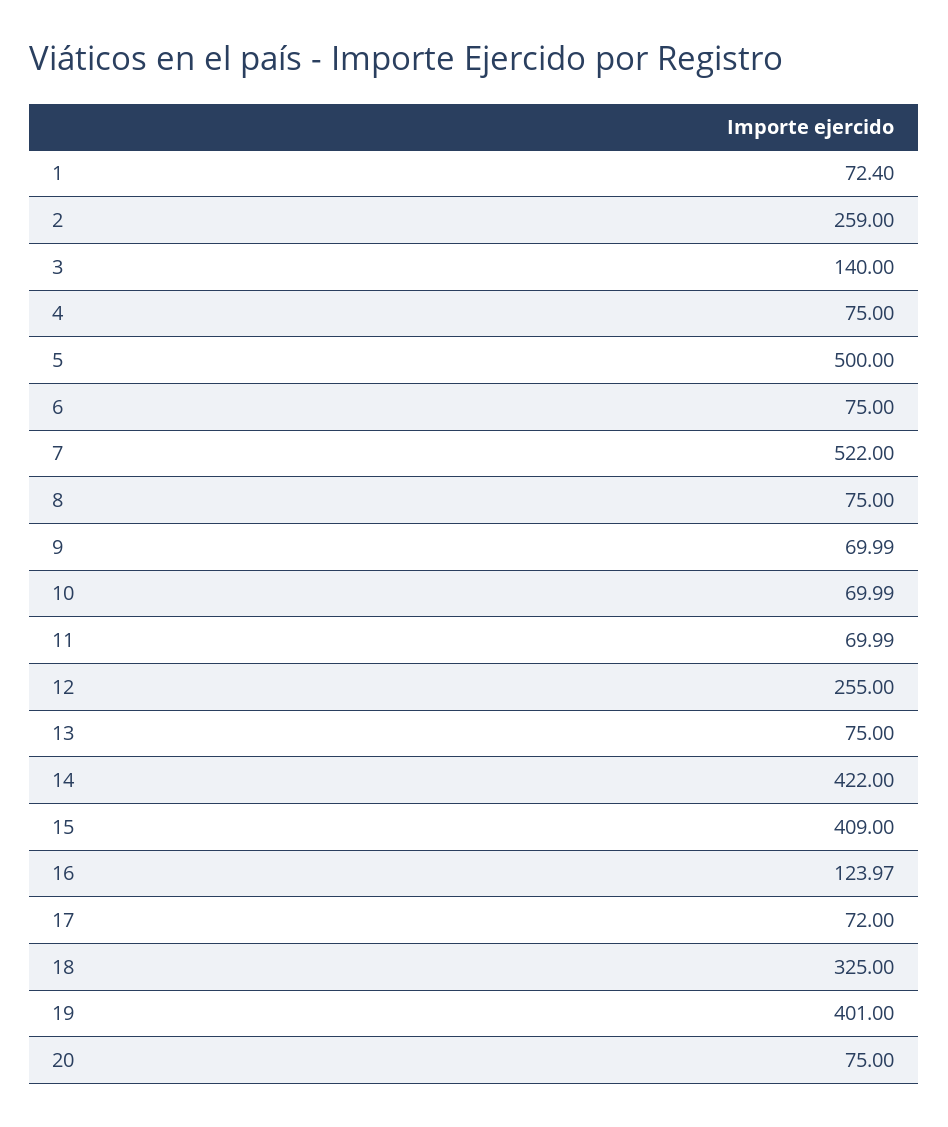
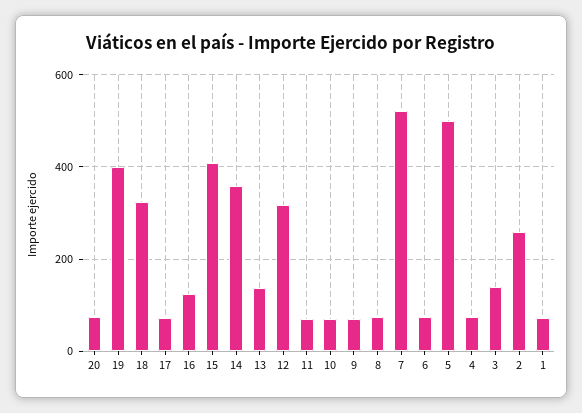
  {
    "1": 72.4,
    "2": 259,
    "3": 140,
    "4": 75,
    "5": 500,
    "6": 75,
    "7": 522,
    "8": 75,
    "9": 69.99,
    "10": 69.99,
    "11": 69.99,
-   "12": 255,
+   "12": 320,
-   "13": 75,
+   "13": 140,
-   "14": 422,
+   "14": 360,
    "15": 409,
    "16": 123.97,
    "17": 72,
    "18": 325,
    "19": 401,
    "20": 75
  }

